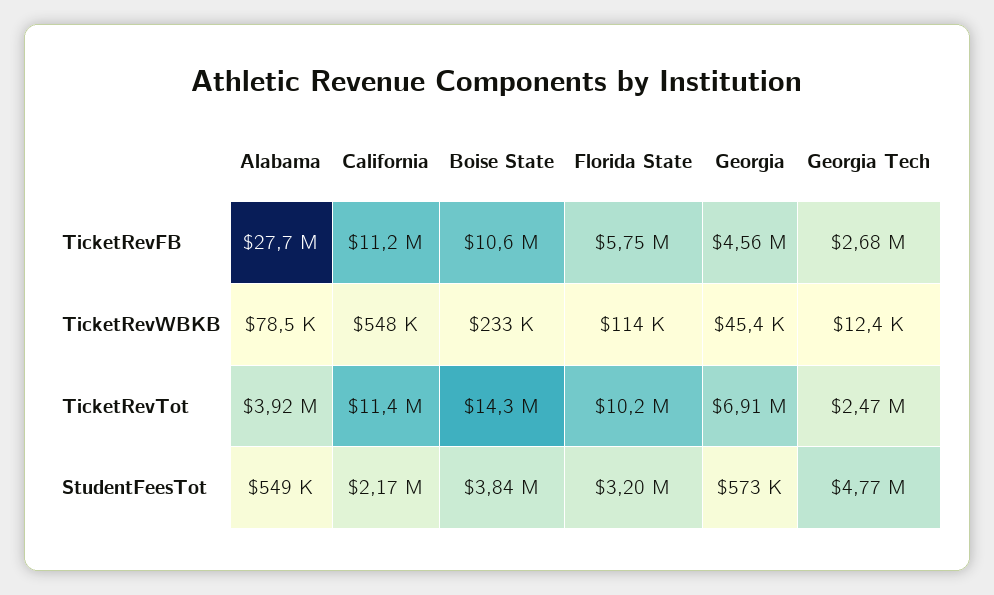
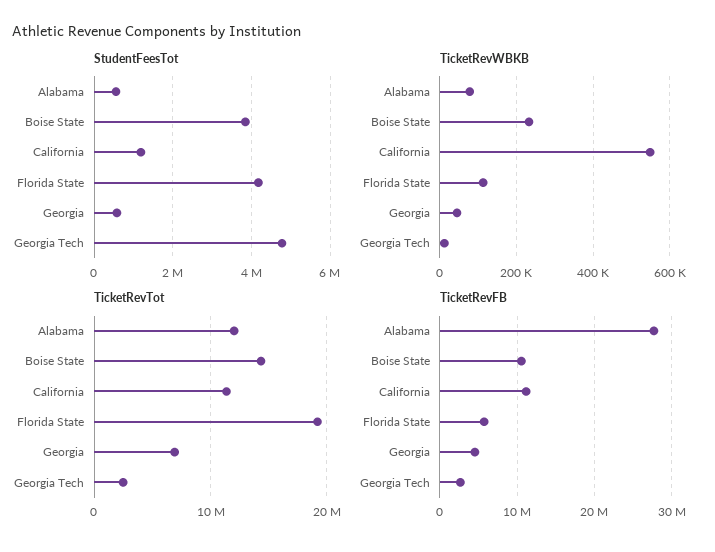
  {
    "TicketRevFB": {
      "Alabama": 27700000,
      "California": 11200000,
      "Boise State": 10600000,
      "Florida State": 5750000,
      "Georgia": 4560000,
      "Georgia Tech": 2680000
    },
    "TicketRevWBKB": {
      "Alabama": 78500,
      "California": 548000,
      "Boise State": 233000,
      "Florida State": 114000,
      "Georgia": 45400,
      "Georgia Tech": 12400
    },
    "TicketRevTot": {
-     "Alabama": 3920000,
+     "Alabama": 12000000,
      "California": 11400000,
      "Boise State": 14300000,
-     "Florida State": 10200000,
+     "Florida State": 19000000,
      "Georgia": 6910000,
      "Georgia Tech": 2470000
    },
    "StudentFeesTot": {
      "Alabama": 549000,
-     "California": 2170000,
+     "California": 1200000,
      "Boise State": 3840000,
-     "Florida State": 3200000,
+     "Florida State": 4200000,
      "Georgia": 573000,
      "Georgia Tech": 4770000
    }
  }

